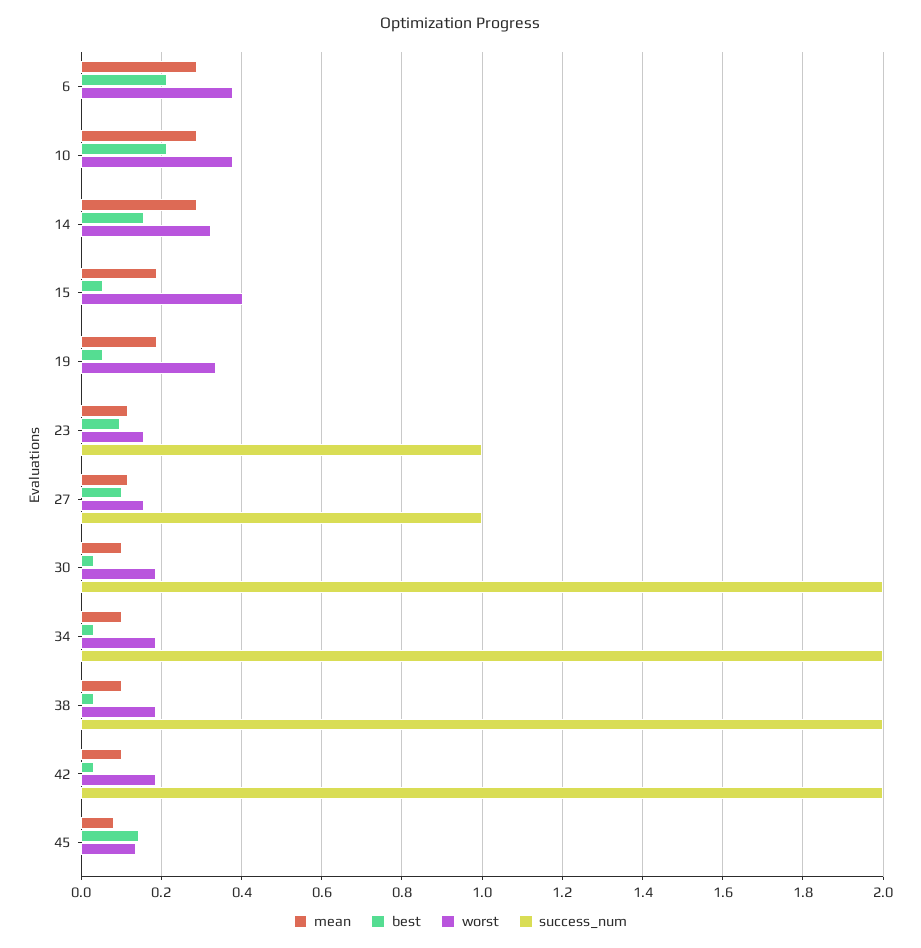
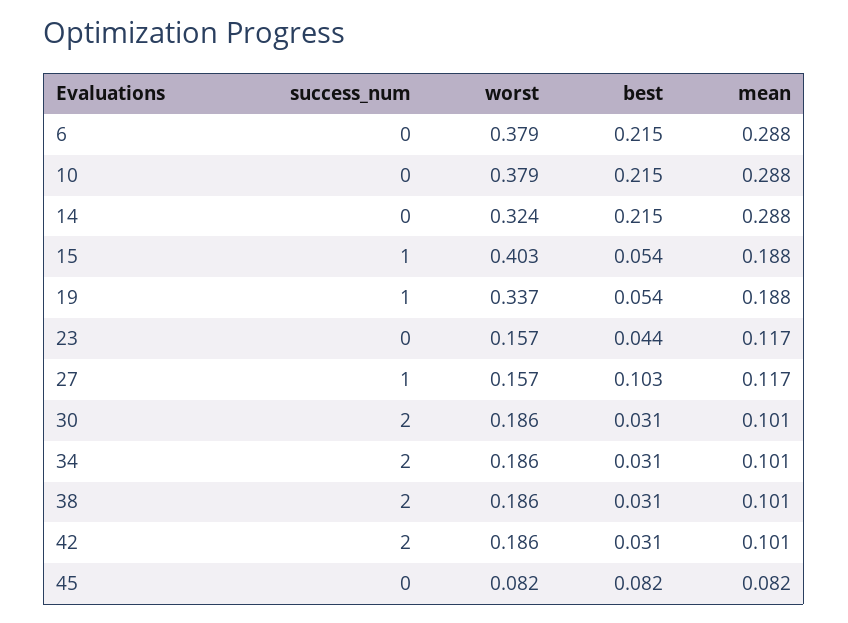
  {
    "mean": {
      "6": 0.288,
      "10": 0.288,
      "14": 0.288,
      "15": 0.188,
      "19": 0.188,
      "23": 0.117,
      "27": 0.117,
      "30": 0.101,
      "34": 0.101,
      "38": 0.101,
      "42": 0.101,
      "45": 0.082
    },
    "best": {
      "6": 0.215,
      "10": 0.215,
-     "14": 0.16,
+     "14": 0.215,
      "15": 0.054,
      "19": 0.054,
-     "23": 0.1,
+     "23": 0.044,
      "27": 0.103,
      "30": 0.031,
      "34": 0.031,
      "38": 0.031,
      "42": 0.031,
-     "45": 0.14
+     "45": 0.082
    },
    "worst": {
      "6": 0.379,
      "10": 0.379,
      "14": 0.324,
      "15": 0.403,
      "19": 0.337,
      "23": 0.157,
      "27": 0.157,
      "30": 0.186,
      "34": 0.186,
      "38": 0.186,
      "42": 0.186,
-     "45": 0.14
+     "45": 0.082
    },
    "success_num": {
      "6": 0,
      "10": 0,
      "14": 0,
-     "15": 0,
+     "15": 1,
-     "19": 0,
+     "19": 1,
-     "23": 1,
+     "23": 0,
      "27": 1,
      "30": 2,
      "34": 2,
      "38": 2,
      "42": 2,
      "45": 0
    }
  }

